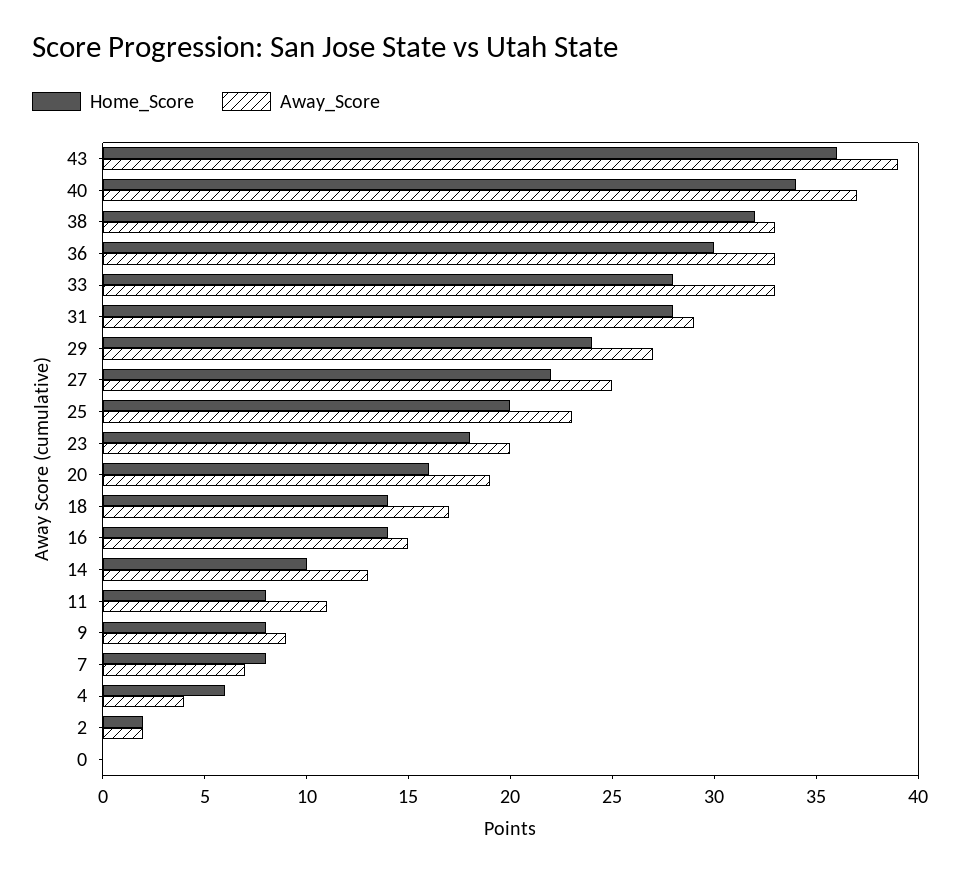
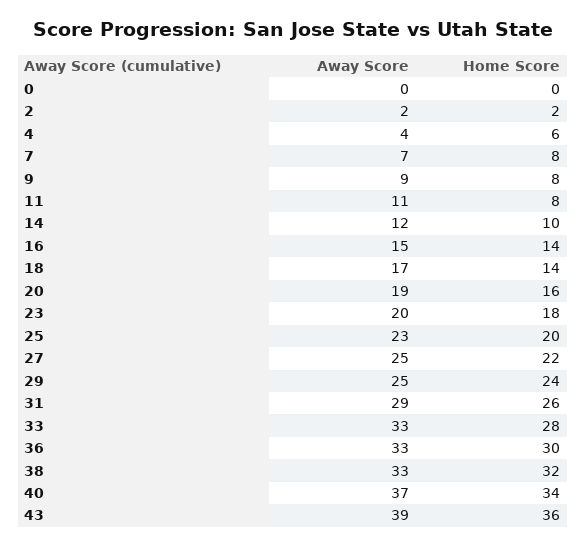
  {
    "Home_Score": {
      "43": 36,
      "40": 34,
      "38": 32,
      "36": 30,
      "33": 28,
-     "31": 28,
+     "31": 26,
      "29": 24,
      "27": 22,
      "25": 20,
      "23": 18,
      "20": 16,
      "18": 14,
      "16": 14,
      "14": 10,
      "11": 8,
      "9": 8,
      "7": 8,
      "4": 6,
      "2": 2,
      "0": 0
    },
    "Away_Score": {
      "43": 39,
      "40": 37,
      "38": 33,
      "36": 33,
      "33": 33,
      "31": 29,
-     "29": 27,
+     "29": 25,
      "27": 25,
      "25": 23,
      "23": 20,
      "20": 19,
      "18": 17,
      "16": 15,
-     "14": 13,
+     "14": 12,
      "11": 11,
      "9": 9,
      "7": 7,
      "4": 4,
      "2": 2,
      "0": 0
    }
  }

